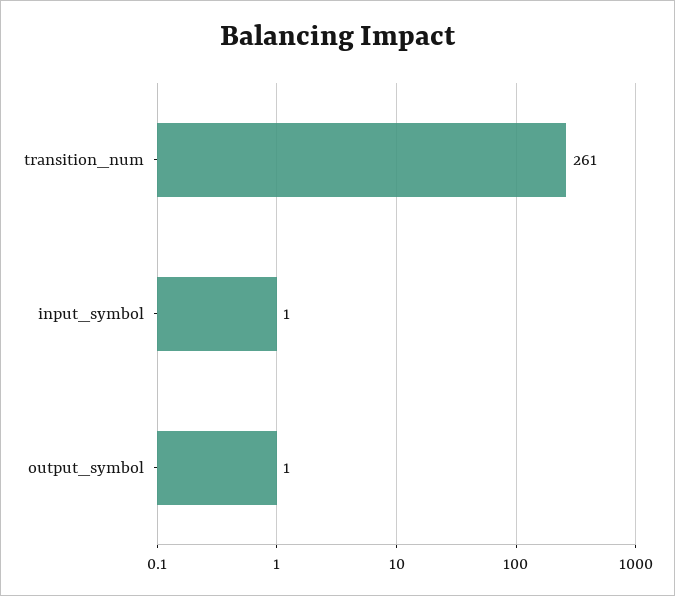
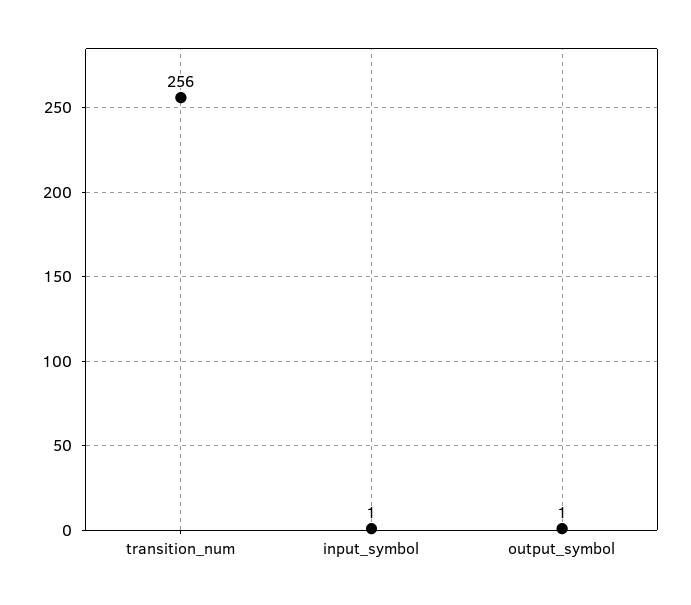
  {
-   "transition_num": 261,
+   "transition_num": 256,
    "input_symbol": 1,
    "output_symbol": 1
  }

